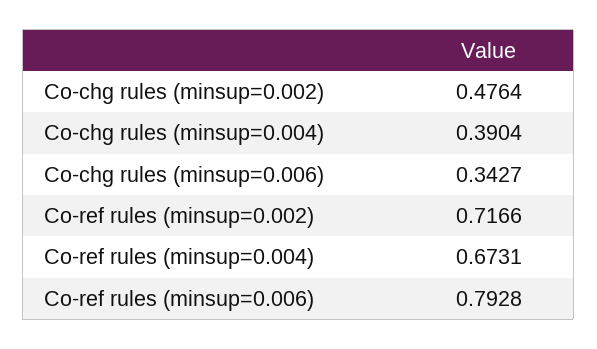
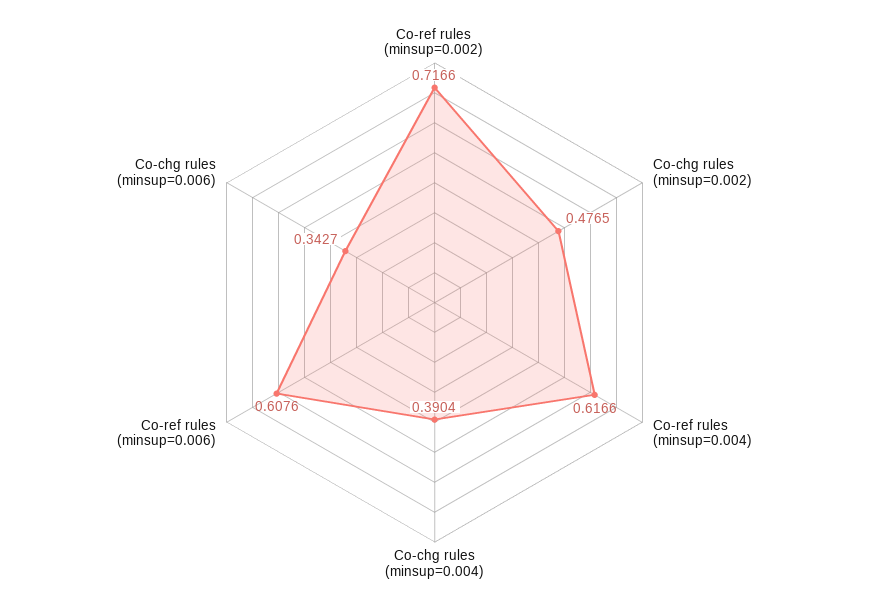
  {
-   "Co-chg rules (minsup=0.002)": 0.4764,
+   "Co-chg rules (minsup=0.002)": 0.4765,
    "Co-chg rules (minsup=0.004)": 0.3904,
    "Co-chg rules (minsup=0.006)": 0.3427,
    "Co-ref rules (minsup=0.002)": 0.7166,
-   "Co-ref rules (minsup=0.004)": 0.6731,
+   "Co-ref rules (minsup=0.004)": 0.6166,
-   "Co-ref rules (minsup=0.006)": 0.7928
+   "Co-ref rules (minsup=0.006)": 0.6076
  }

